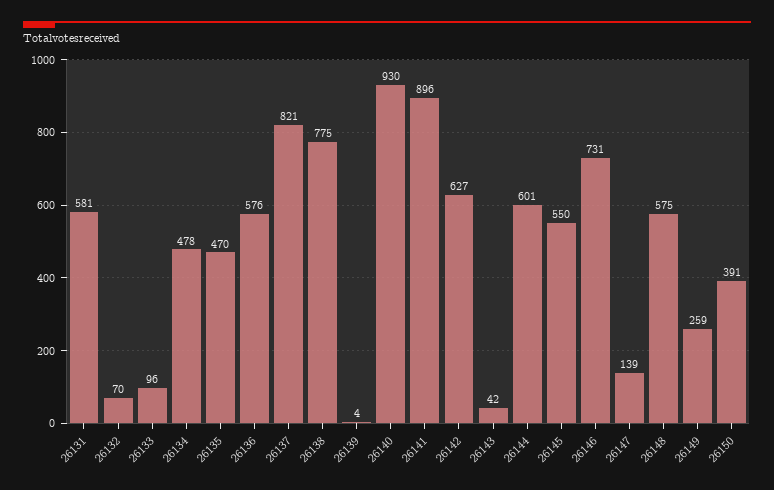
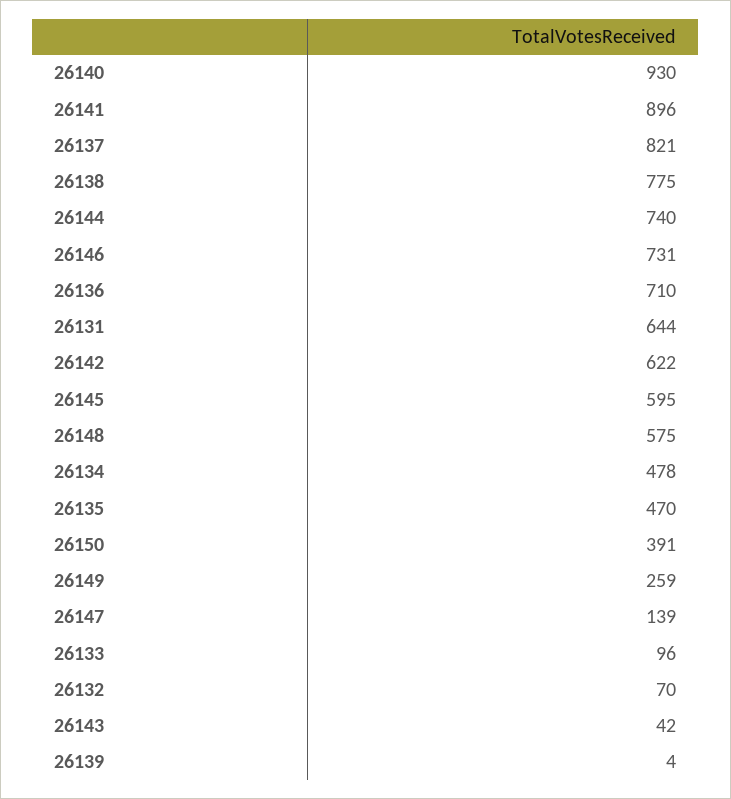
  {
-   "26131": 581,
+   "26131": 644,
    "26132": 70,
    "26133": 96,
    "26134": 478,
    "26135": 470,
-   "26136": 576,
+   "26136": 710,
    "26137": 821,
    "26138": 775,
    "26139": 4,
    "26140": 930,
    "26141": 896,
-   "26142": 627,
+   "26142": 622,
    "26143": 42,
-   "26144": 601,
+   "26144": 740,
-   "26145": 550,
+   "26145": 595,
    "26146": 731,
    "26147": 139,
    "26148": 575,
    "26149": 259,
    "26150": 391
  }

